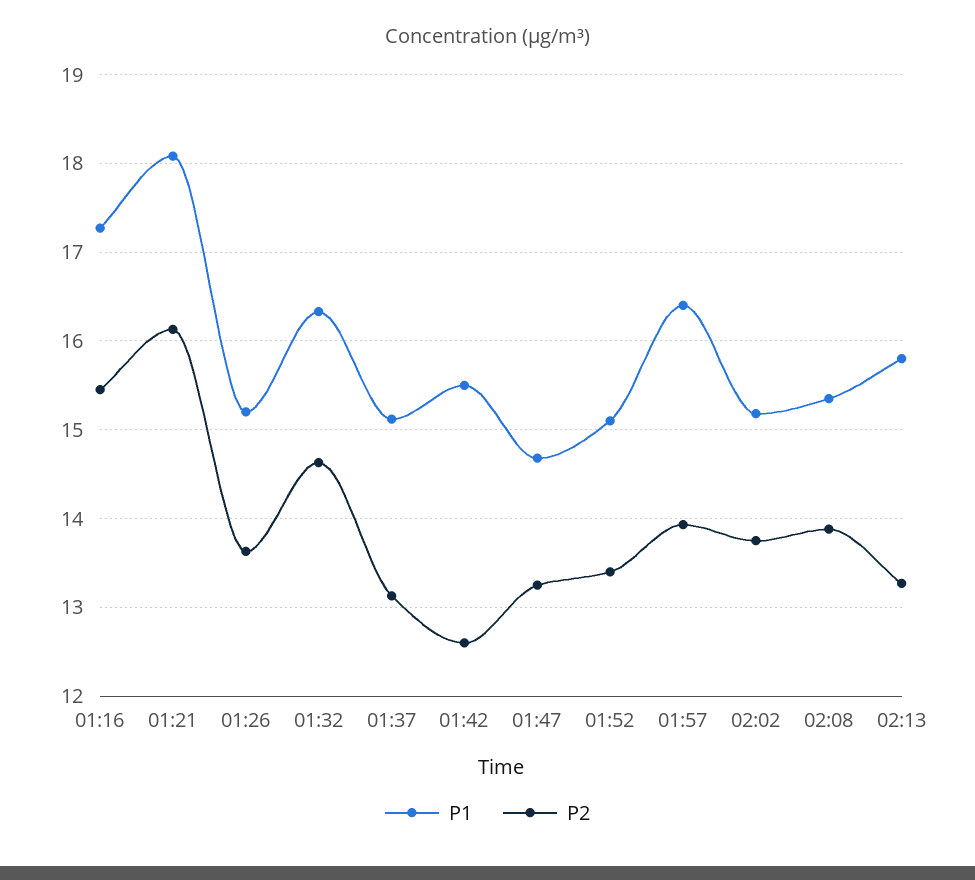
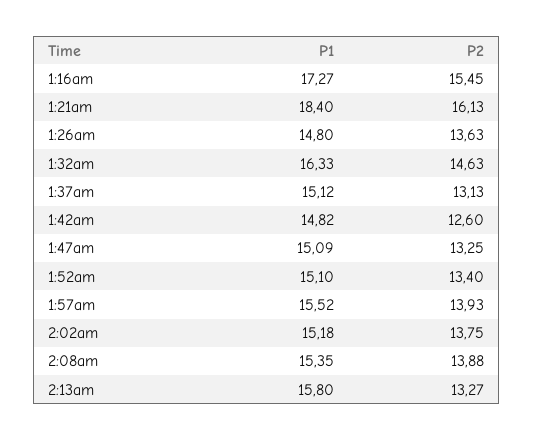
  {
    "P1": {
      "01:16": 17.27,
-     "01:21": 18.1,
+     "01:21": 18.4,
-     "01:26": 15.2,
+     "01:26": 14.8,
      "01:32": 16.33,
      "01:37": 15.12,
-     "01:42": 15.5,
+     "01:42": 14.82,
-     "01:47": 14.7,
+     "01:47": 15.09,
      "01:52": 15.1,
-     "01:57": 16.4,
+     "01:57": 15.52,
      "02:02": 15.18,
      "02:08": 15.35,
      "02:13": 15.8
    },
    "P2": {
      "01:16": 15.45,
      "01:21": 16.13,
      "01:26": 13.63,
      "01:32": 14.63,
      "01:37": 13.13,
      "01:42": 12.6,
      "01:47": 13.25,
      "01:52": 13.4,
      "01:57": 13.93,
      "02:02": 13.75,
      "02:08": 13.88,
      "02:13": 13.27
    }
  }

